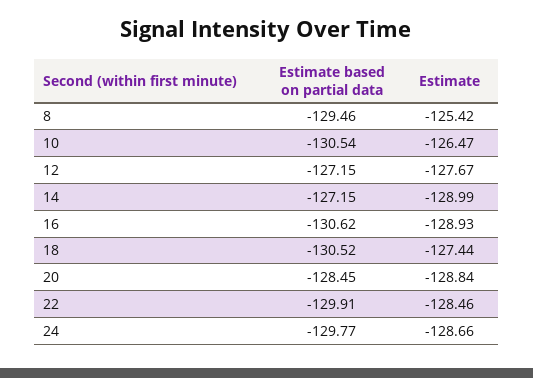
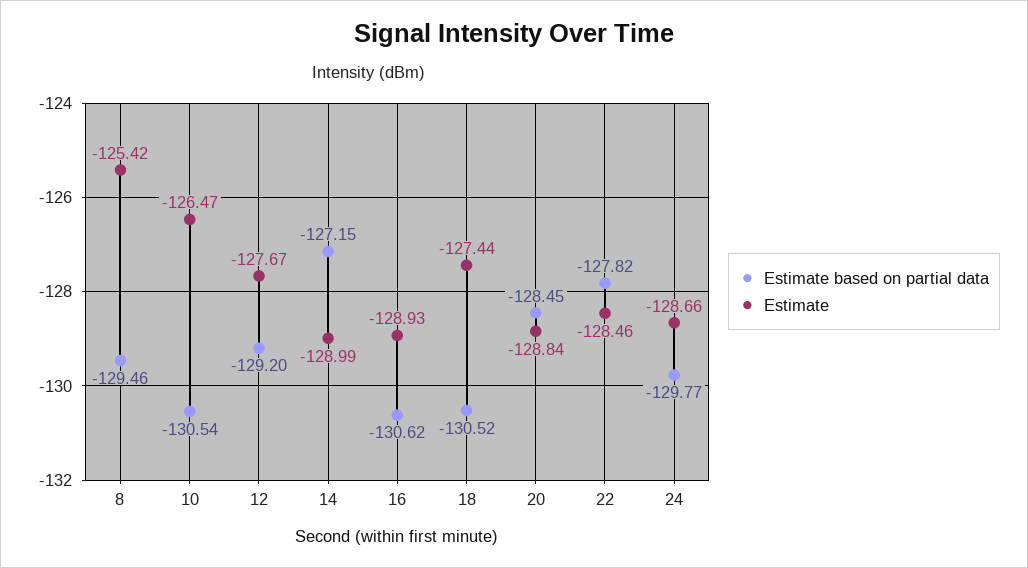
  {
    "Estimate based on partial data": {
      "8": -129.46,
      "10": -130.54,
-     "12": -127.15,
+     "12": -129.2,
      "14": -127.15,
      "16": -130.62,
      "18": -130.52,
      "20": -128.45,
-     "22": -129.91,
+     "22": -127.82,
      "24": -129.77
    },
    "Estimate": {
      "8": -125.42,
      "10": -126.47,
      "12": -127.67,
      "14": -128.99,
      "16": -128.93,
      "18": -127.44,
      "20": -128.84,
      "22": -128.46,
      "24": -128.66
    }
  }

